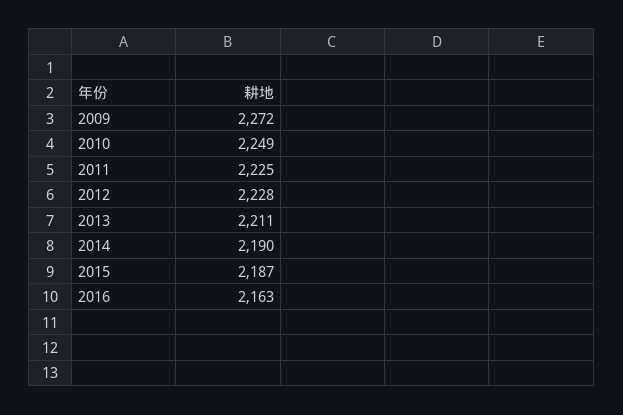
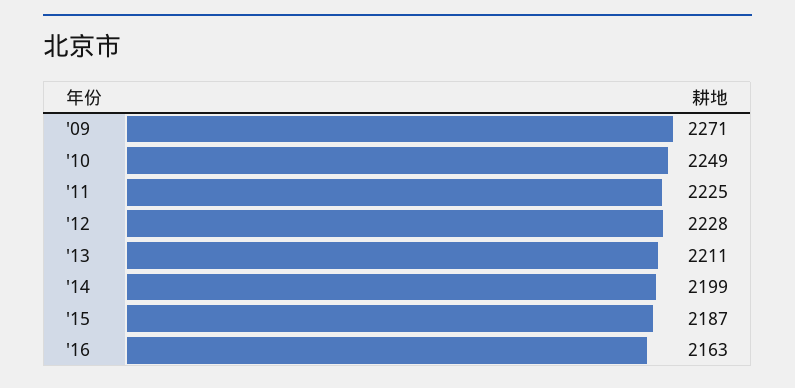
  {
-   "2009": 2272,
+   "2009": 2271,
    "2010": 2249,
    "2011": 2225,
    "2012": 2228,
    "2013": 2211,
-   "2014": 2190,
+   "2014": 2199,
    "2015": 2187,
    "2016": 2163
  }

